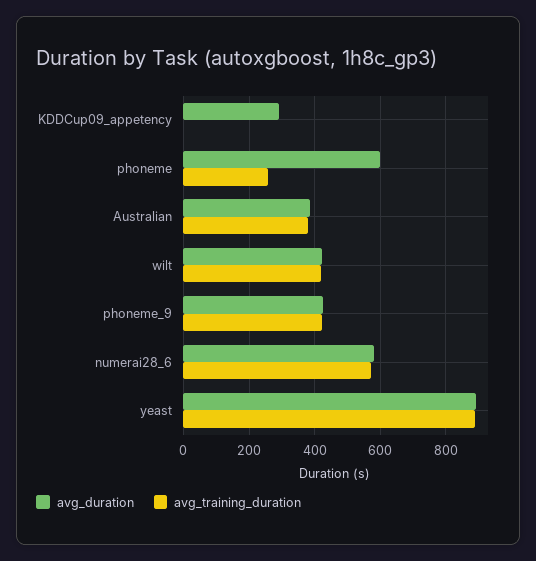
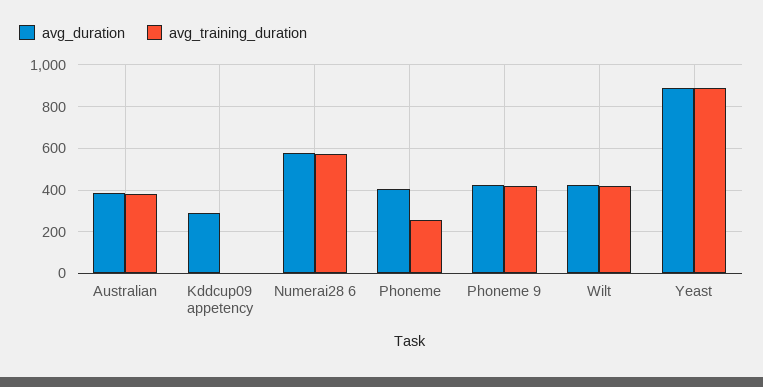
  {
    "avg_duration": {
      "KDDCup09_appetency": 300,
-     "phoneme": 600,
+     "phoneme": 400,
      "Australian": 380,
      "wilt": 420,
      "phoneme_9": 420,
      "numerai28_6": 580,
      "yeast": 900
    },
    "avg_training_duration": {
      "KDDCup09_appetency": 0,
      "phoneme": 260,
      "Australian": 380,
      "wilt": 420,
      "phoneme_9": 420,
      "numerai28_6": 580,
      "yeast": 880
    }
  }

